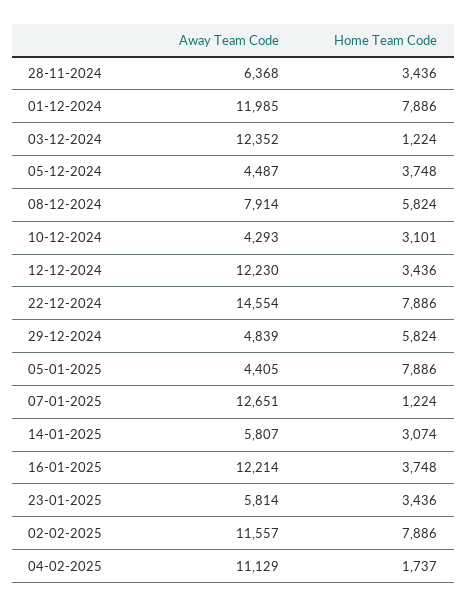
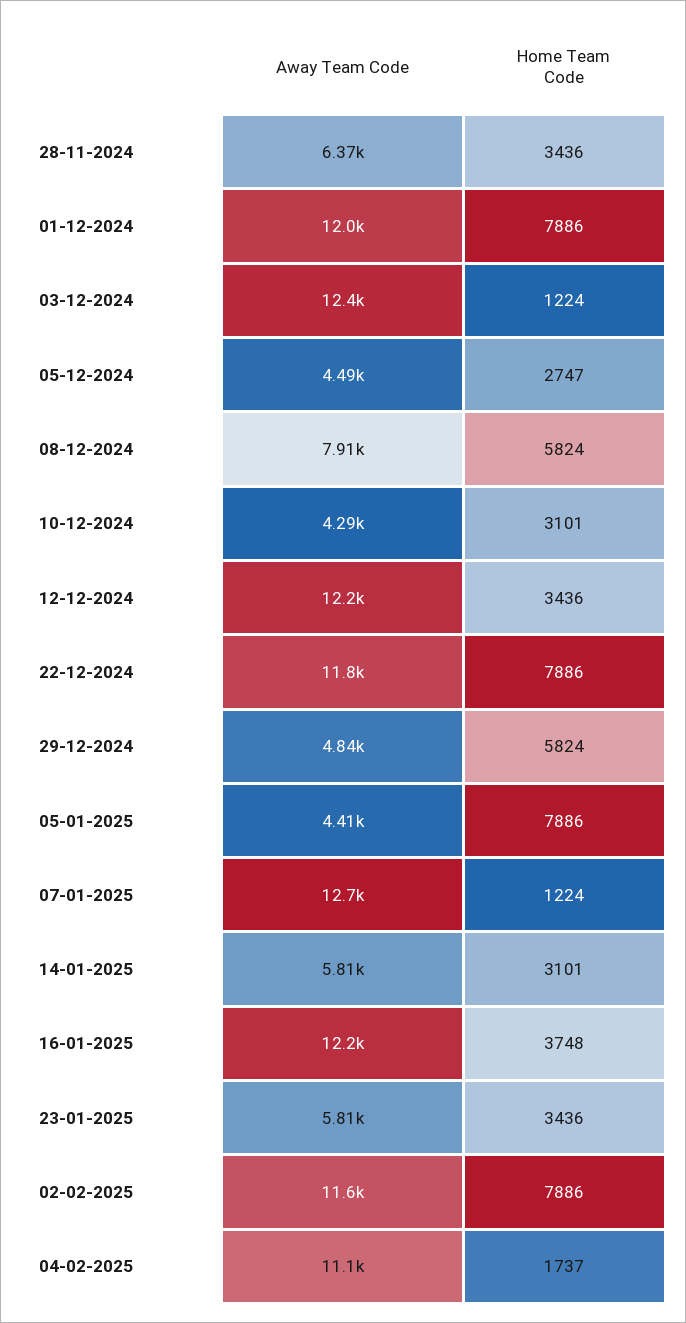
  {
    "Away Team Code": {
      "28-11-2024": 6368,
      "01-12-2024": 11985,
      "03-12-2024": 12352,
      "05-12-2024": 4487,
      "08-12-2024": 7914,
      "10-12-2024": 4293,
      "12-12-2024": 12230,
-     "22-12-2024": 14554,
+     "22-12-2024": 11800,
      "29-12-2024": 4839,
      "05-01-2025": 4405,
      "07-01-2025": 12651,
      "14-01-2025": 5807,
      "16-01-2025": 12214,
      "23-01-2025": 5814,
      "02-02-2025": 11557,
      "04-02-2025": 11129
    },
    "Home Team Code": {
      "28-11-2024": 3436,
      "01-12-2024": 7886,
      "03-12-2024": 1224,
-     "05-12-2024": 3748,
+     "05-12-2024": 2747,
      "08-12-2024": 5824,
      "10-12-2024": 3101,
      "12-12-2024": 3436,
      "22-12-2024": 7886,
      "29-12-2024": 5824,
      "05-01-2025": 7886,
      "07-01-2025": 1224,
-     "14-01-2025": 3074,
+     "14-01-2025": 3101,
      "16-01-2025": 3748,
      "23-01-2025": 3436,
      "02-02-2025": 7886,
      "04-02-2025": 1737
    }
  }

